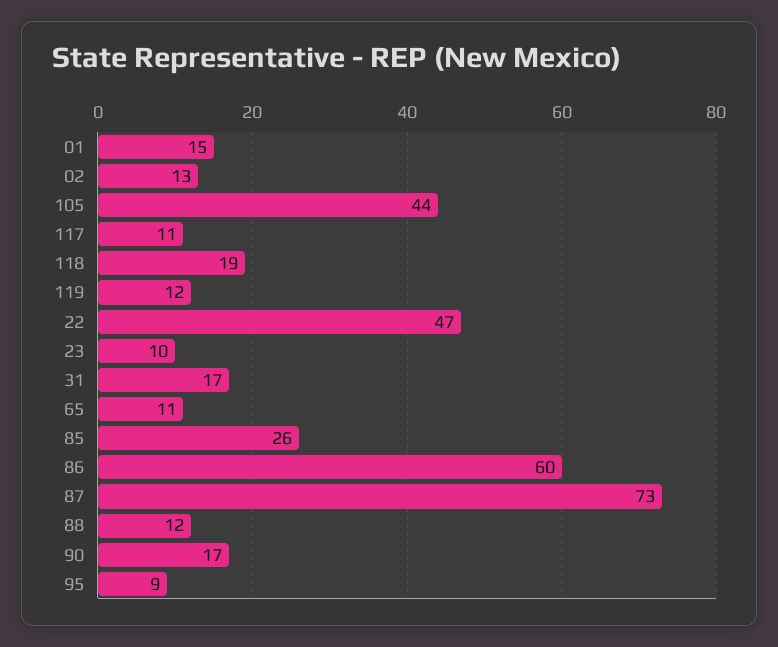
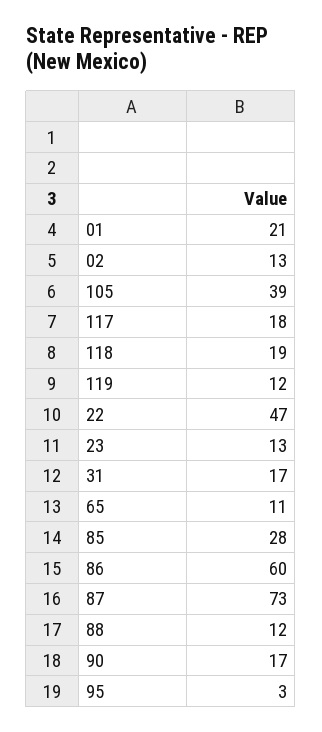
  {
-   "01": 15,
+   "01": 21,
    "02": 13,
-   "105": 44,
+   "105": 39,
-   "117": 11,
+   "117": 18,
    "118": 19,
    "119": 12,
    "22": 47,
-   "23": 10,
+   "23": 13,
    "31": 17,
    "65": 11,
-   "85": 26,
+   "85": 28,
    "86": 60,
    "87": 73,
    "88": 12,
    "90": 17,
-   "95": 9
+   "95": 3
  }

